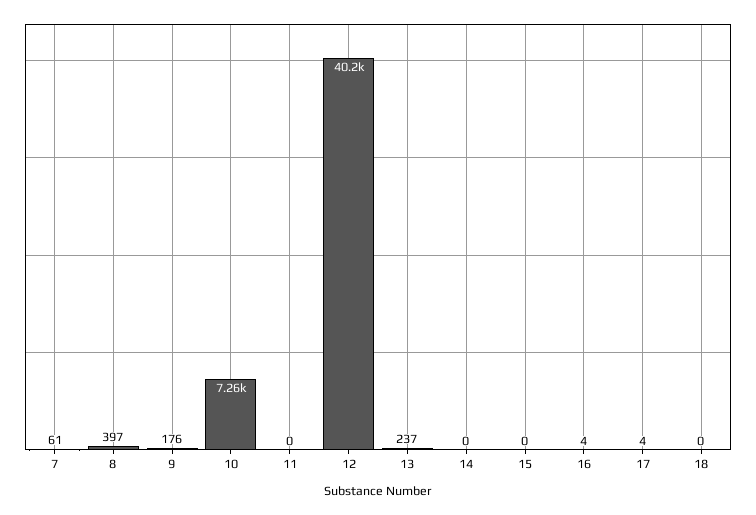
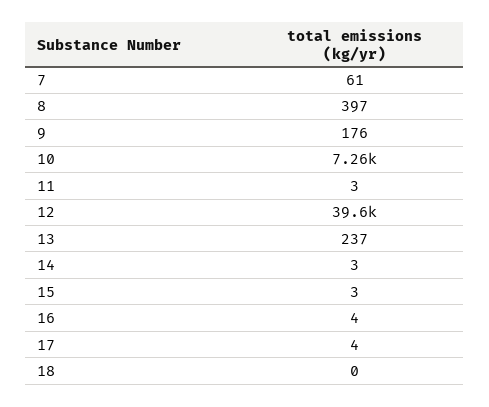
  {
    "7": 61,
    "8": 397,
    "9": 176,
    "10": 7260,
-   "11": 0,
+   "11": 3,
-   "12": 40200,
+   "12": 39600,
    "13": 237,
-   "14": 0,
+   "14": 3,
-   "15": 0,
+   "15": 3,
    "16": 4,
    "17": 4,
    "18": 0
  }

